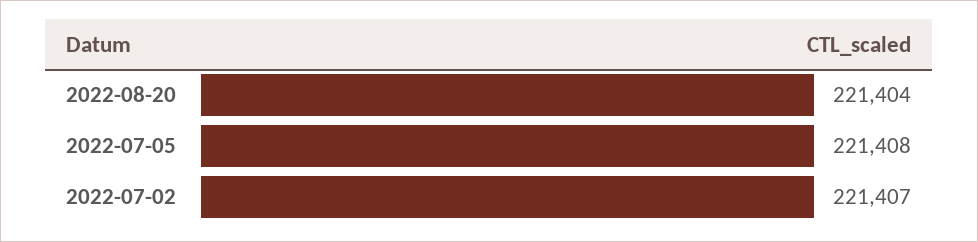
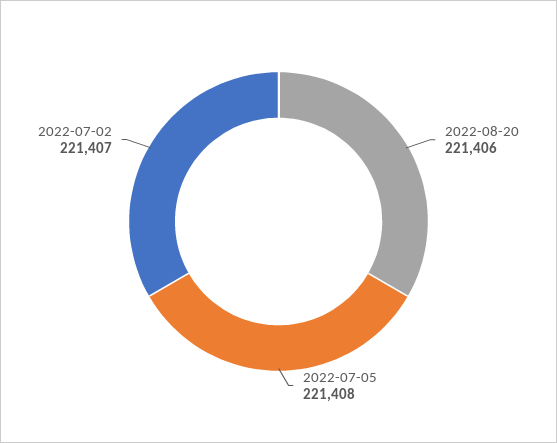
  {
-   "2022-08-20": 221404,
+   "2022-08-20": 221406,
    "2022-07-05": 221408,
    "2022-07-02": 221407
  }

